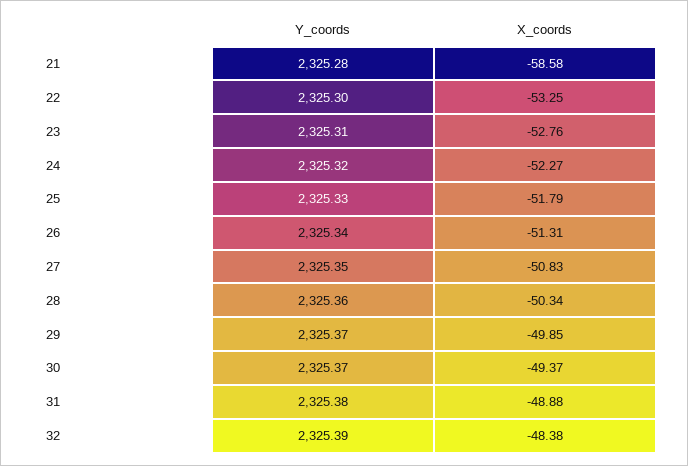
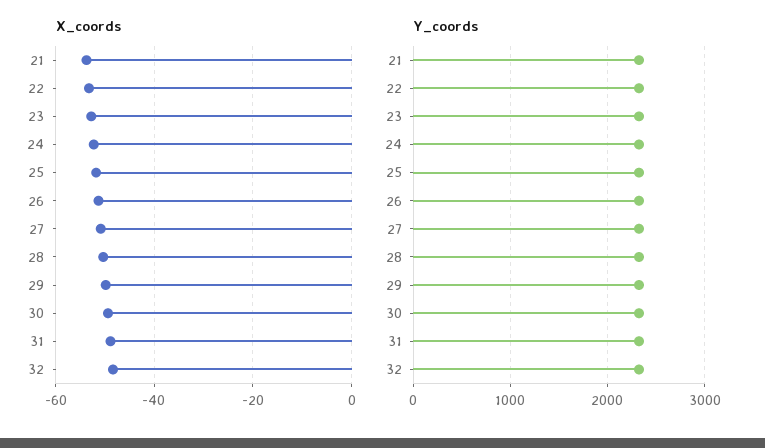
  {
    "Y_coords": {
      "21": 2325.28,
      "22": 2325.3,
      "23": 2325.31,
      "24": 2325.32,
      "25": 2325.33,
      "26": 2325.34,
      "27": 2325.35,
      "28": 2325.36,
      "29": 2325.37,
      "30": 2325.37,
      "31": 2325.38,
      "32": 2325.39
    },
    "X_coords": {
-     "21": -58.58,
+     "21": -54,
      "22": -53.25,
      "23": -52.76,
      "24": -52.27,
      "25": -51.79,
      "26": -51.31,
      "27": -50.83,
      "28": -50.34,
      "29": -49.85,
      "30": -49.37,
      "31": -48.88,
      "32": -48.38
    }
  }

